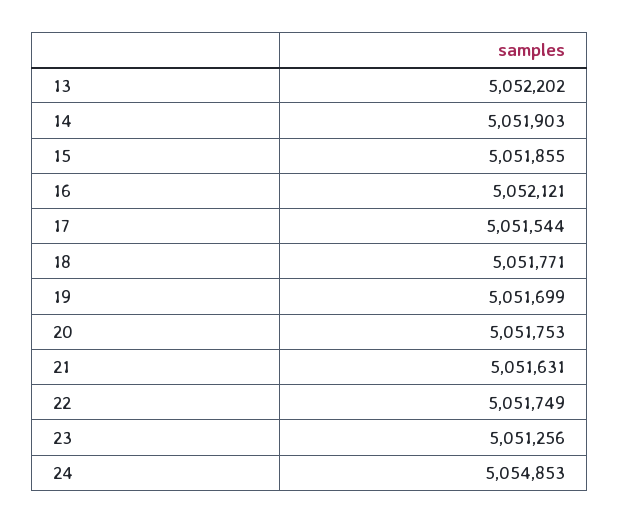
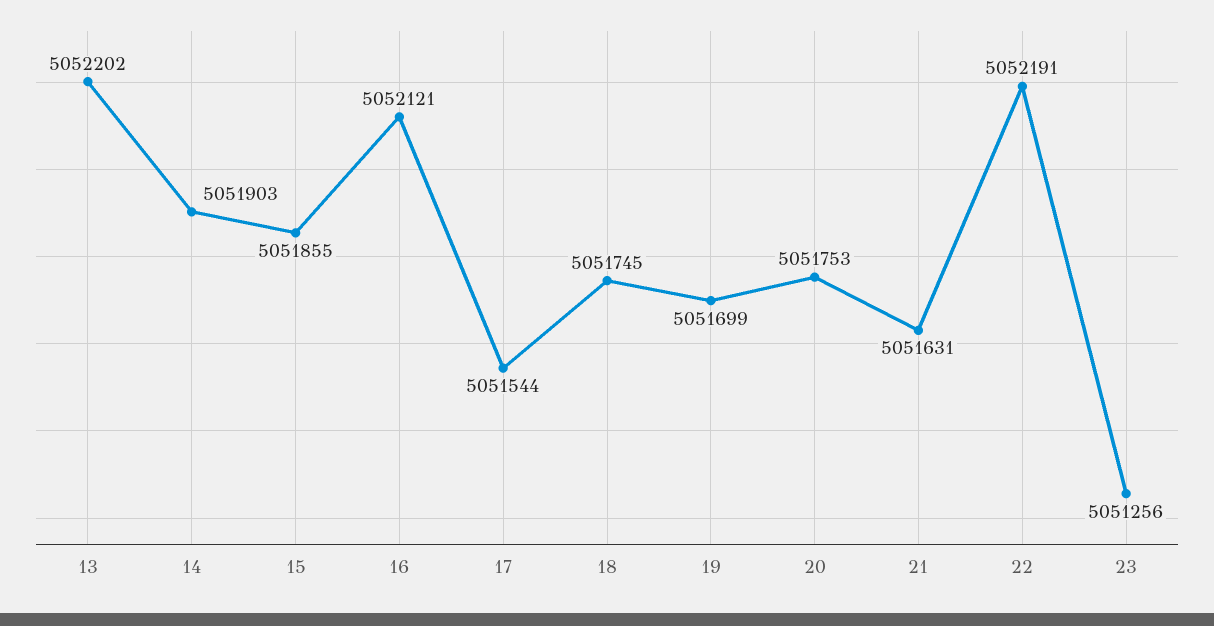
  {
    "13": 5052202,
    "14": 5051903,
    "15": 5051855,
    "16": 5052121,
    "17": 5051544,
-   "18": 5051771,
+   "18": 5051745,
    "19": 5051699,
    "20": 5051753,
    "21": 5051631,
-   "22": 5051749,
+   "22": 5052191,
-   "23": 5051256,
+   "23": 5051256
-   "24": 5054853
  }

